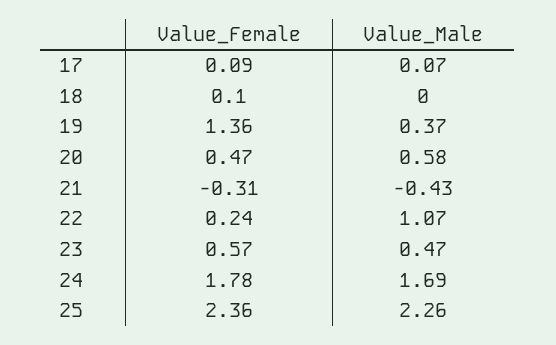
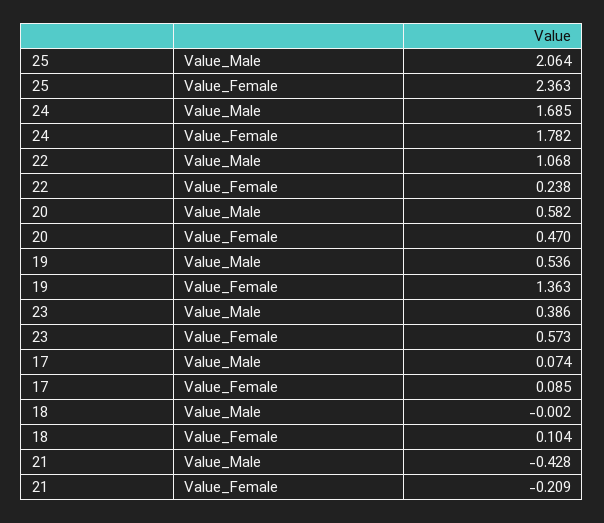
  {
    "Value_Female": {
      "17": 0.085,
      "18": 0.104,
      "19": 1.363,
      "20": 0.47,
-     "21": -0.31,
+     "21": -0.209,
      "22": 0.238,
      "23": 0.573,
      "24": 1.782,
      "25": 2.363
    },
    "Value_Male": {
      "17": 0.074,
      "18": -0.002,
-     "19": 0.37,
+     "19": 0.536,
      "20": 0.582,
      "21": -0.428,
      "22": 1.068,
-     "23": 0.47,
+     "23": 0.386,
      "24": 1.685,
-     "25": 2.26
+     "25": 2.064
    }
  }

